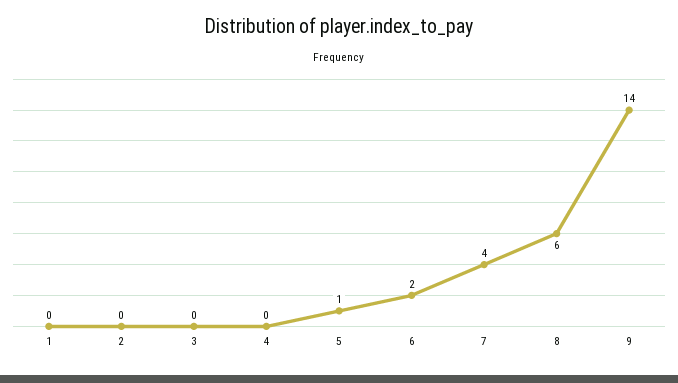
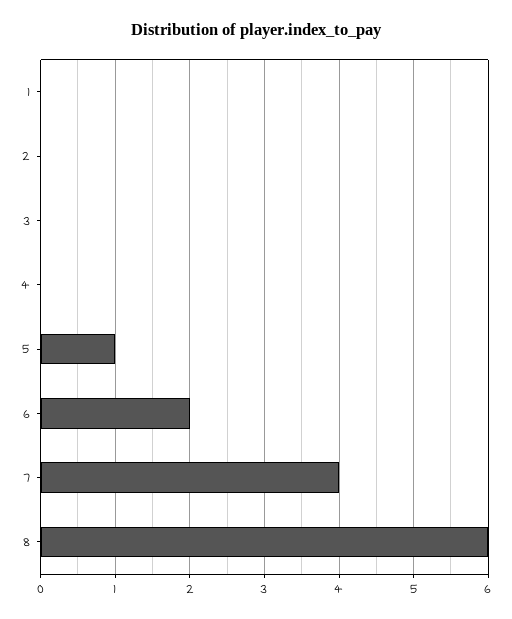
  {
    "1": 0,
    "2": 0,
    "3": 0,
    "4": 0,
    "5": 1,
    "6": 2,
    "7": 4,
-   "8": 6,
+   "8": 6
-   "9": 14
  }

